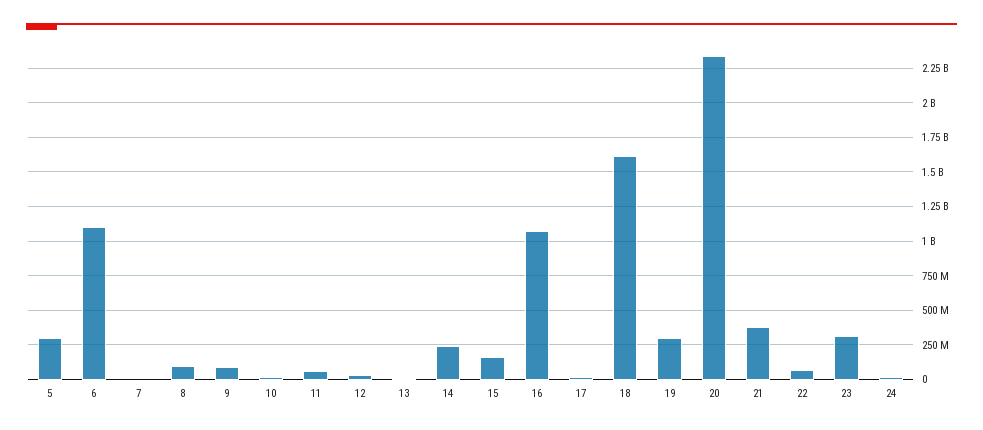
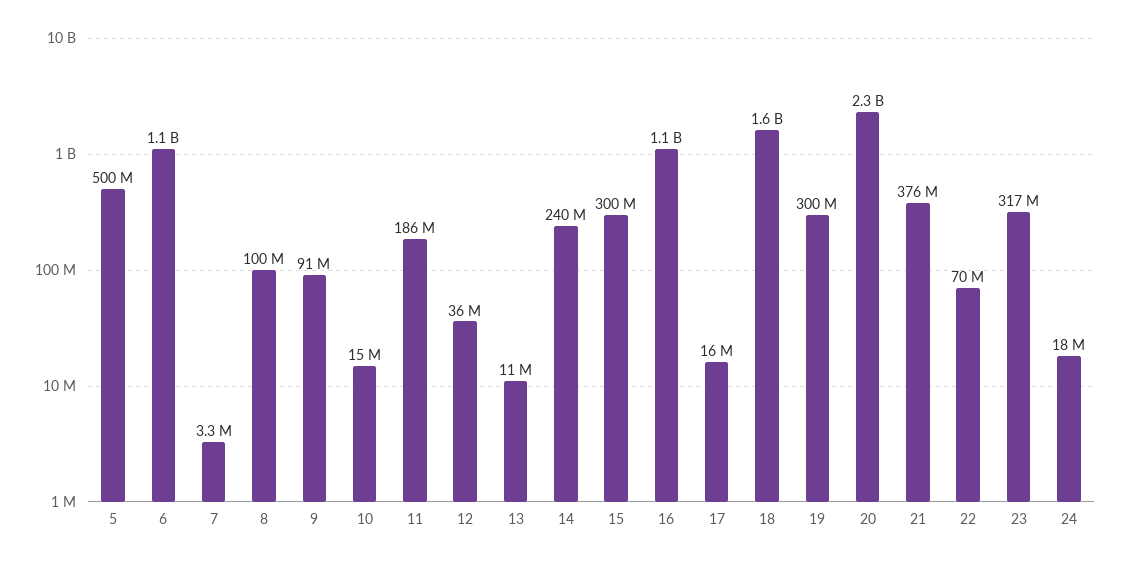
  {
-   "5": 300000000,
+   "5": 500000000,
    "6": 1100000000,
    "7": 3300000,
    "8": 100000000,
    "9": 91000000,
    "10": 15000000,
-   "11": 50000000,
+   "11": 186000000,
    "12": 36000000,
    "13": 11000000,
    "14": 240000000,
-   "15": 150000000,
+   "15": 300000000,
    "16": 1100000000,
    "17": 16000000,
    "18": 1600000000,
    "19": 300000000,
    "20": 2300000000,
    "21": 376000000,
    "22": 70000000,
    "23": 317000000,
    "24": 18000000
  }

